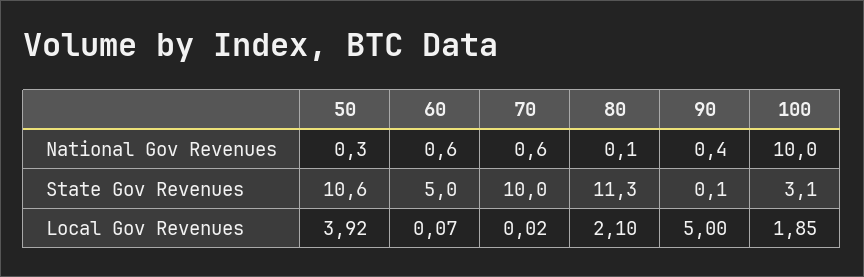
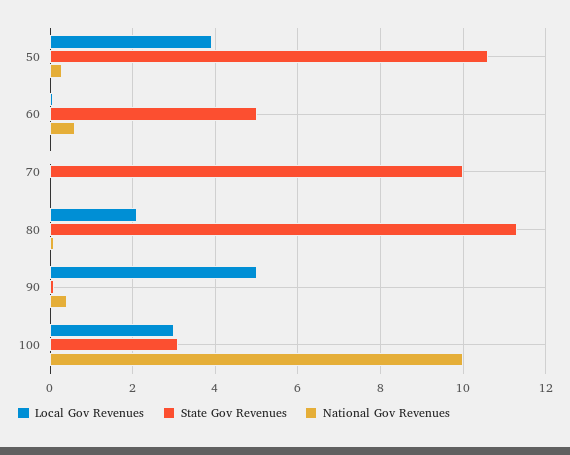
  {
    "National Gov Revenues": {
      "50": 0.3,
      "60": 0.6,
-     "70": 0.6,
+     "70": 0,
      "80": 0.1,
      "90": 0.4,
      "100": 10
    },
    "State Gov Revenues": {
      "50": 10.6,
      "60": 5,
      "70": 10,
      "80": 11.3,
      "90": 0.1,
      "100": 3.1
    },
    "Local Gov Revenues": {
      "50": 3.92,
      "60": 0.07,
      "70": 0.02,
      "80": 2.1,
      "90": 5,
-     "100": 1.85
+     "100": 3
    }
  }

